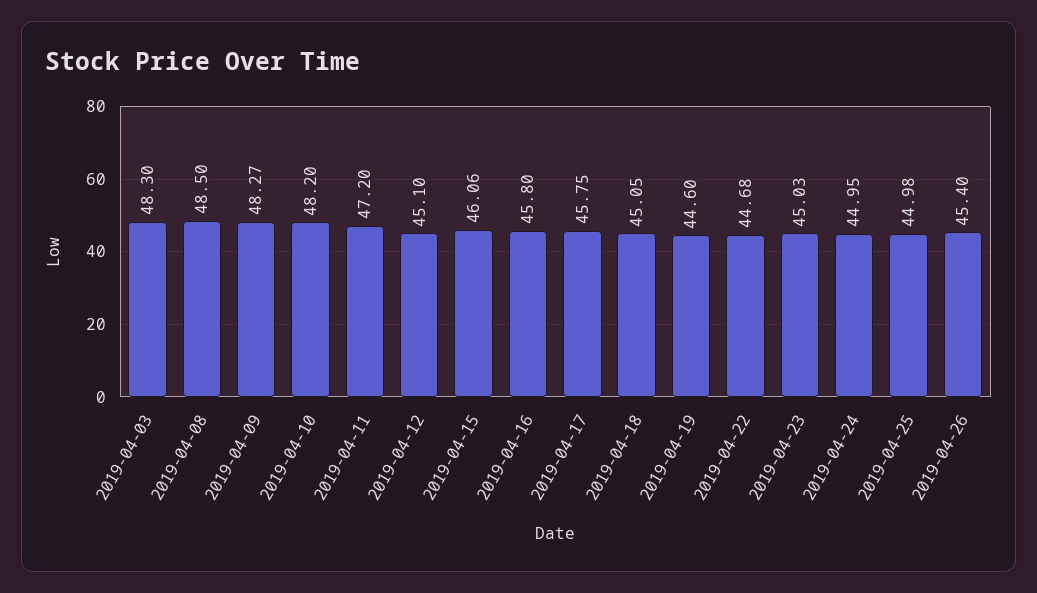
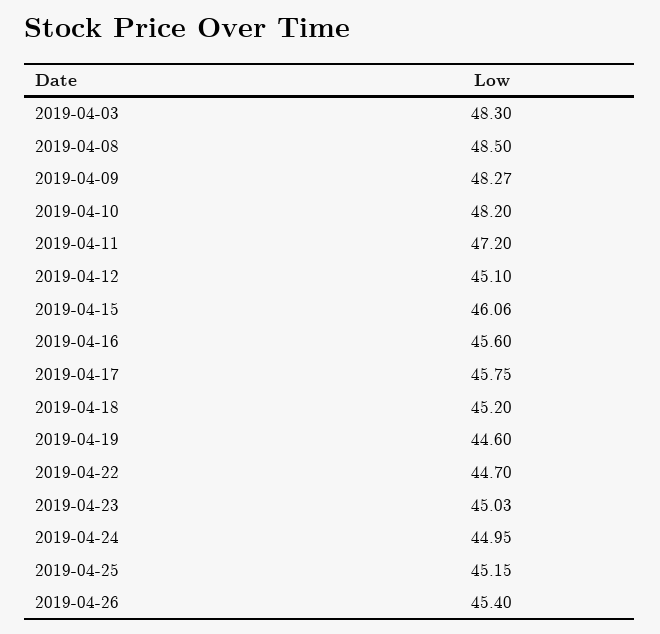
  {
    "2019-04-03": 48.3,
    "2019-04-08": 48.5,
    "2019-04-09": 48.27,
    "2019-04-10": 48.2,
    "2019-04-11": 47.2,
    "2019-04-12": 45.1,
    "2019-04-15": 46.06,
-   "2019-04-16": 45.8,
+   "2019-04-16": 45.6,
    "2019-04-17": 45.75,
-   "2019-04-18": 45.05,
+   "2019-04-18": 45.2,
    "2019-04-19": 44.6,
-   "2019-04-22": 44.68,
+   "2019-04-22": 44.7,
    "2019-04-23": 45.03,
    "2019-04-24": 44.95,
-   "2019-04-25": 44.98,
+   "2019-04-25": 45.15,
    "2019-04-26": 45.4
  }

